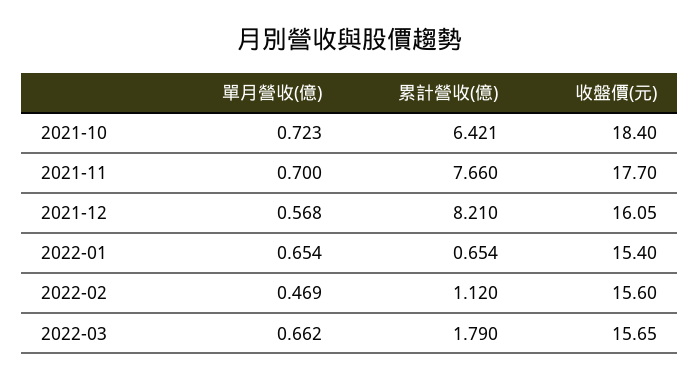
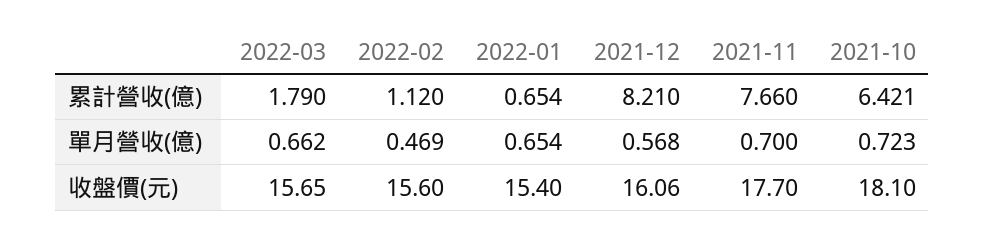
  {
    "單月營收(億)": {
      "2021-10": 0.723,
      "2021-11": 0.7,
      "2021-12": 0.568,
      "2022-01": 0.654,
      "2022-02": 0.469,
      "2022-03": 0.662
    },
    "累計營收(億)": {
      "2021-10": 6.421,
      "2021-11": 7.66,
      "2021-12": 8.21,
      "2022-01": 0.654,
      "2022-02": 1.12,
      "2022-03": 1.79
    },
    "收盤價(元)": {
-     "2021-10": 18.4,
+     "2021-10": 18.1,
      "2021-11": 17.7,
-     "2021-12": 16.05,
+     "2021-12": 16.06,
      "2022-01": 15.4,
      "2022-02": 15.6,
      "2022-03": 15.65
    }
  }

